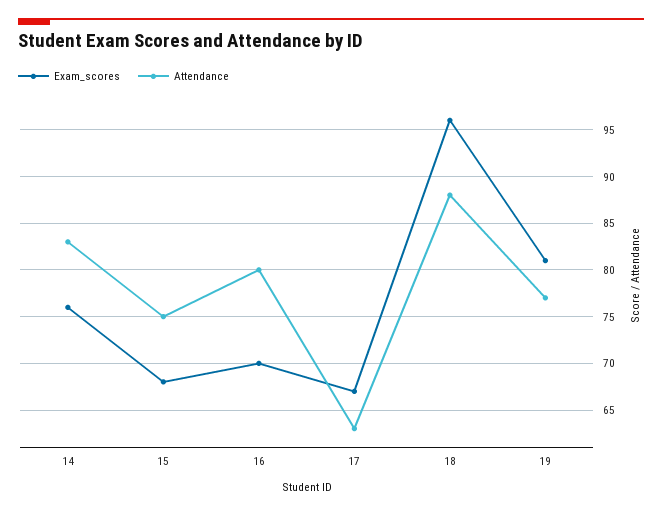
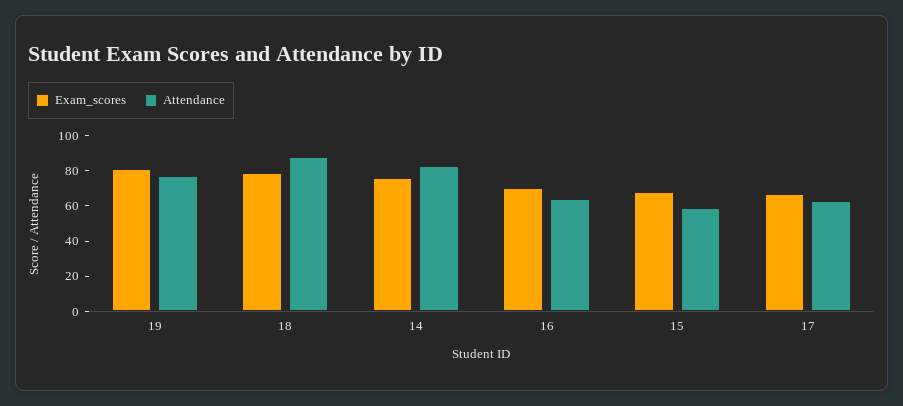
  {
    "Exam_scores": {
      "14": 76,
      "15": 68,
      "16": 70,
      "17": 67,
-     "18": 96,
+     "18": 80,
      "19": 81
    },
    "Attendance": {
      "14": 83,
-     "15": 75,
+     "15": 60,
-     "16": 80,
+     "16": 65,
      "17": 63,
      "18": 88,
      "19": 77
    }
  }

